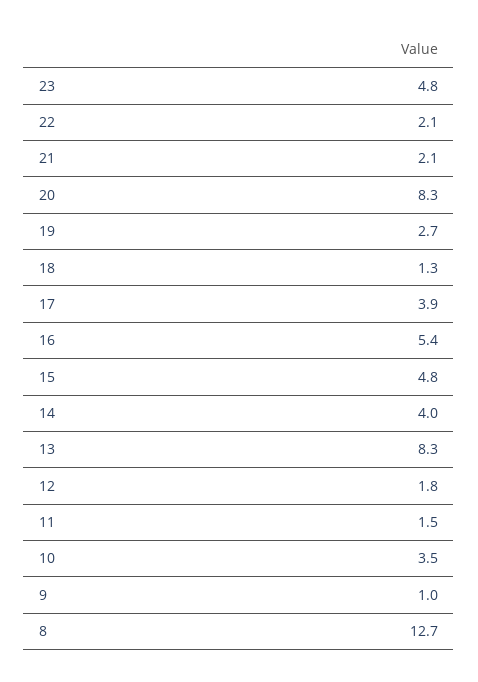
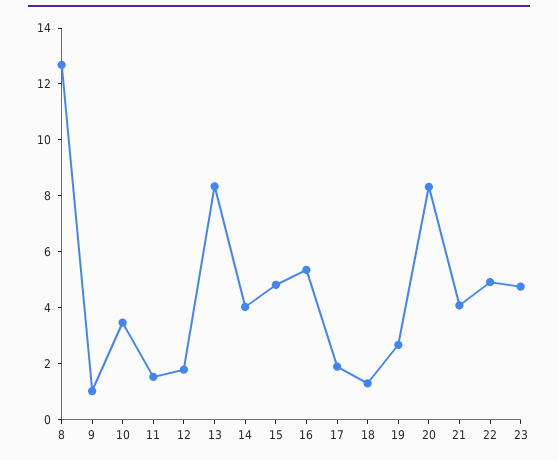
  {
    "23": 4.8,
-   "22": 2.1,
+   "22": 5,
-   "21": 2.1,
+   "21": 4,
    "20": 8.3,
    "19": 2.7,
    "18": 1.3,
-   "17": 3.9,
+   "17": 2,
    "16": 5.4,
    "15": 4.8,
    "14": 4,
    "13": 8.3,
    "12": 1.8,
    "11": 1.5,
    "10": 3.5,
    "9": 1,
    "8": 12.7
  }

